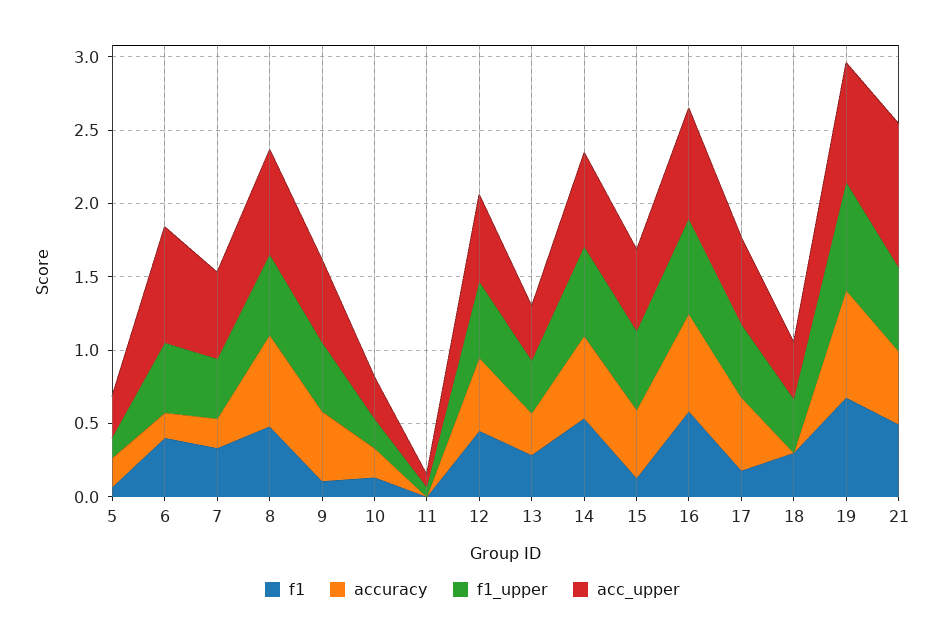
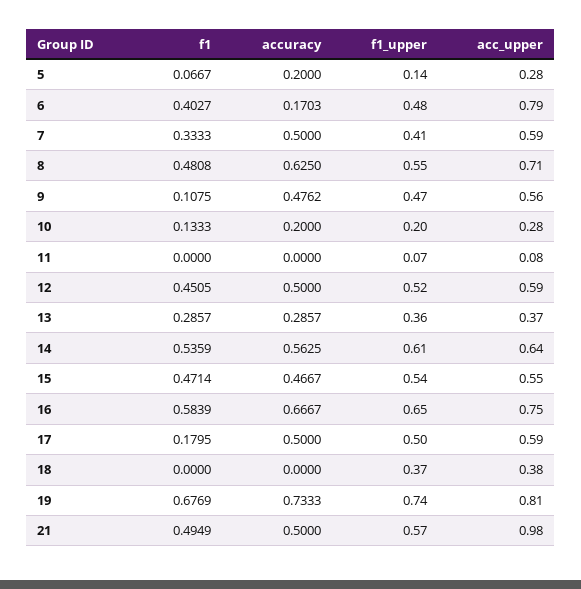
  {
    "f1": {
      "5": 0.0667,
      "6": 0.4027,
      "7": 0.3333,
      "8": 0.4808,
      "9": 0.1075,
      "10": 0.1333,
      "11": 0,
      "12": 0.4505,
      "13": 0.2857,
      "14": 0.5359,
-     "15": 0.1,
+     "15": 0.4714,
      "16": 0.5839,
      "17": 0.1795,
-     "18": 0.3,
+     "18": 0,
      "19": 0.6769,
      "21": 0.4949
    },
    "accuracy": {
      "5": 0.2,
      "6": 0.1703,
-     "7": 0.2,
+     "7": 0.5,
      "8": 0.625,
      "9": 0.4762,
      "10": 0.2,
      "11": 0,
      "12": 0.5,
      "13": 0.2857,
      "14": 0.5625,
      "15": 0.4667,
      "16": 0.6667,
      "17": 0.5,
      "18": 0,
      "19": 0.7333,
      "21": 0.5
    },
    "f1_upper": {
      "5": 0.14,
      "6": 0.48,
      "7": 0.41,
      "8": 0.55,
      "9": 0.47,
      "10": 0.2,
      "11": 0.07,
      "12": 0.52,
      "13": 0.36,
      "14": 0.61,
      "15": 0.54,
      "16": 0.65,
      "17": 0.5,
      "18": 0.37,
      "19": 0.74,
      "21": 0.57
    },
    "acc_upper": {
      "5": 0.28,
      "6": 0.79,
      "7": 0.59,
      "8": 0.71,
      "9": 0.56,
      "10": 0.28,
      "11": 0.08,
      "12": 0.59,
      "13": 0.37,
      "14": 0.64,
      "15": 0.55,
      "16": 0.75,
      "17": 0.59,
      "18": 0.38,
      "19": 0.81,
      "21": 0.98
    }
  }

